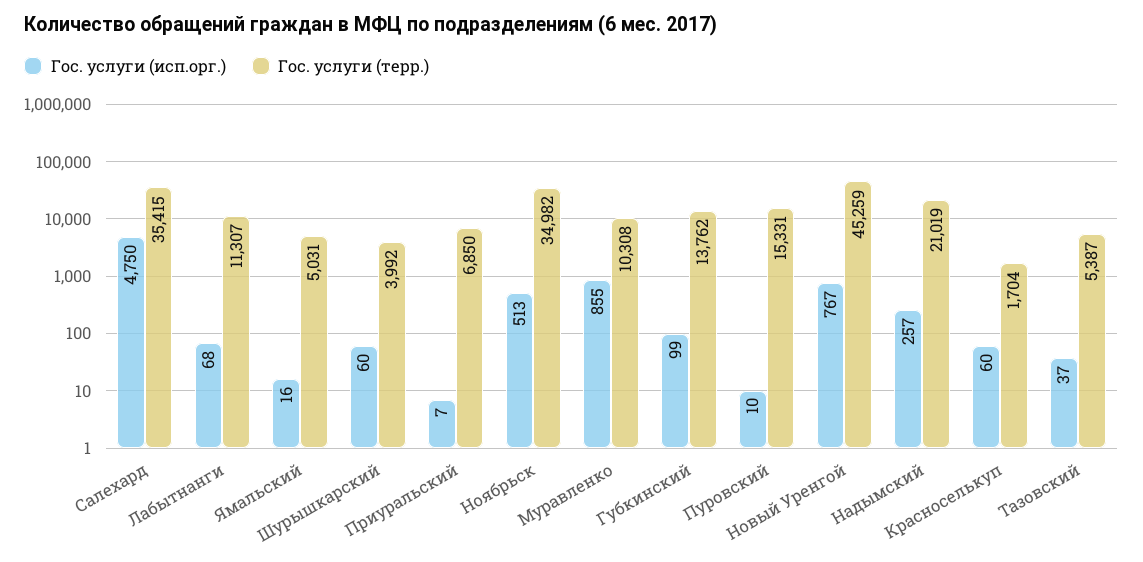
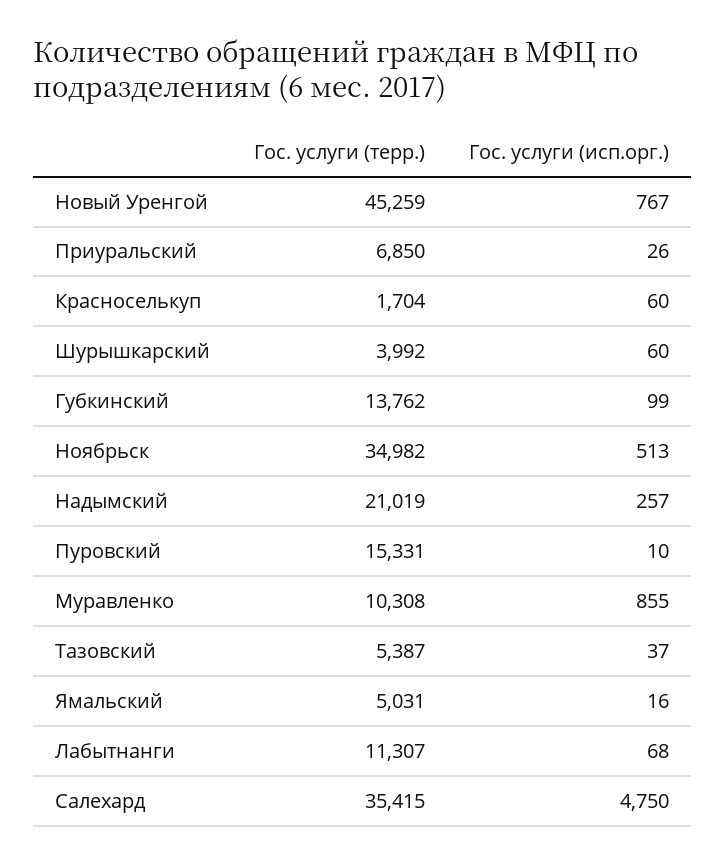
  {
    "Гос. услуги (исп.орг.)": {
      "Салехард": 4750,
      "Лабытнанги": 68,
      "Ямальский": 16,
      "Шурышкарский": 60,
-     "Приуральский": 7,
+     "Приуральский": 26,
      "Ноябрьск": 513,
      "Муравленко": 855,
      "Губкинский": 99,
      "Пуровский": 10,
      "Новый Уренгой": 767,
      "Надымский": 257,
      "Красноселькуп": 60,
      "Тазовский": 37
    },
    "Гос. услуги (терр.)": {
      "Салехард": 35415,
      "Лабытнанги": 11307,
      "Ямальский": 5031,
      "Шурышкарский": 3992,
      "Приуральский": 6850,
      "Ноябрьск": 34982,
      "Муравленко": 10308,
      "Губкинский": 13762,
      "Пуровский": 15331,
      "Новый Уренгой": 45259,
      "Надымский": 21019,
      "Красноселькуп": 1704,
      "Тазовский": 5387
    }
  }

